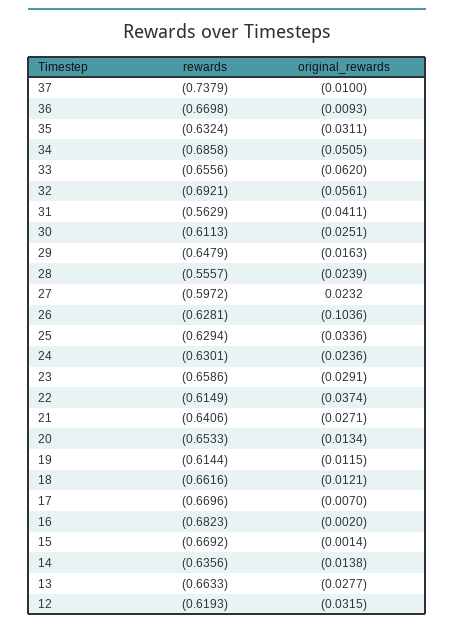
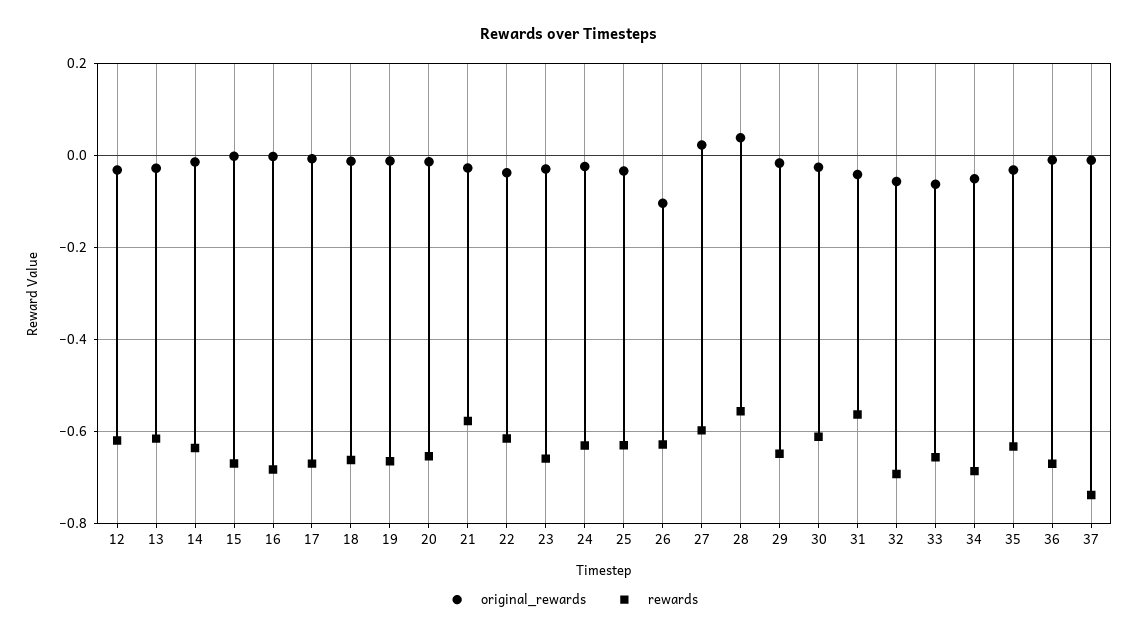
  {
    "rewards": {
      "37": -0.7379,
      "36": -0.6698,
      "35": -0.6324,
      "34": -0.6858,
      "33": -0.6556,
      "32": -0.6921,
      "31": -0.5629,
      "30": -0.6113,
      "29": -0.6479,
      "28": -0.5557,
      "27": -0.5972,
      "26": -0.6281,
      "25": -0.6294,
      "24": -0.6301,
      "23": -0.6586,
      "22": -0.6149,
-     "21": -0.6406,
+     "21": -0.58,
      "20": -0.6533,
-     "19": -0.6144,
+     "19": -0.66,
      "18": -0.6616,
      "17": -0.6696,
      "16": -0.6823,
      "15": -0.6692,
      "14": -0.6356,
-     "13": -0.6633,
+     "13": -0.62,
      "12": -0.6193
    },
    "original_rewards": {
      "37": -0.01,
      "36": -0.0093,
      "35": -0.0311,
      "34": -0.0505,
      "33": -0.062,
      "32": -0.0561,
      "31": -0.0411,
      "30": -0.0251,
      "29": -0.0163,
-     "28": -0.0239,
+     "28": 0.04,
      "27": 0.0232,
      "26": -0.1036,
      "25": -0.0336,
      "24": -0.0236,
      "23": -0.0291,
      "22": -0.0374,
      "21": -0.0271,
      "20": -0.0134,
      "19": -0.0115,
      "18": -0.0121,
      "17": -0.007,
      "16": -0.002,
      "15": -0.0014,
      "14": -0.0138,
      "13": -0.0277,
      "12": -0.0315
    }
  }

